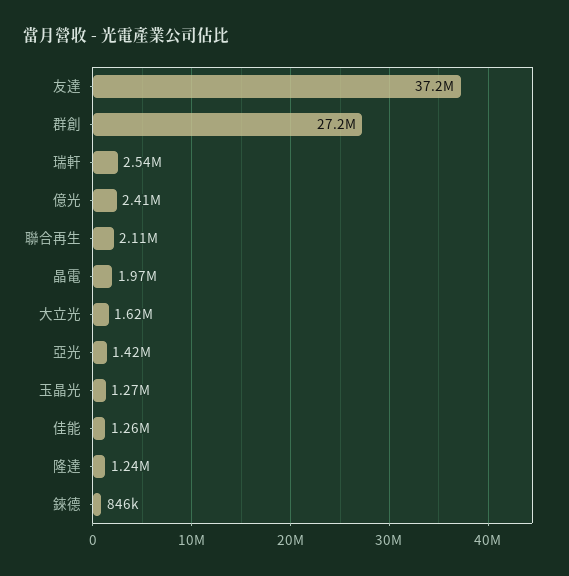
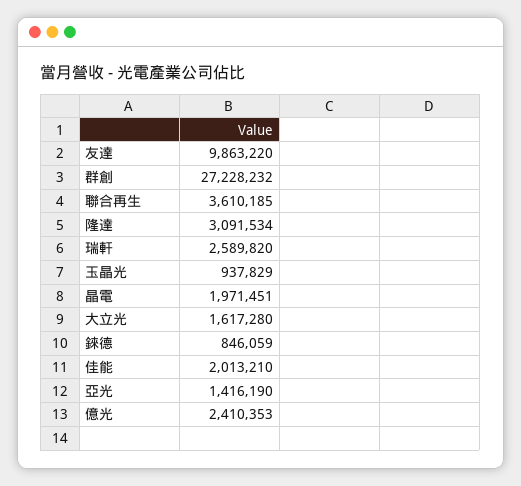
  {
-   "友達": 37200000,
+   "友達": 9863220,
    "群創": 27228232,
-   "瑞軒": 2540000,
+   "瑞軒": 2589820,
    "億光": 2410353,
-   "聯合再生": 2110000,
+   "聯合再生": 3610185,
    "晶電": 1971451,
    "大立光": 1617280,
    "亞光": 1416190,
-   "玉晶光": 1270000,
+   "玉晶光": 937829,
-   "佳能": 1260000,
+   "佳能": 2013210,
-   "隆達": 1240000,
+   "隆達": 3091534,
    "錸德": 846059
  }

